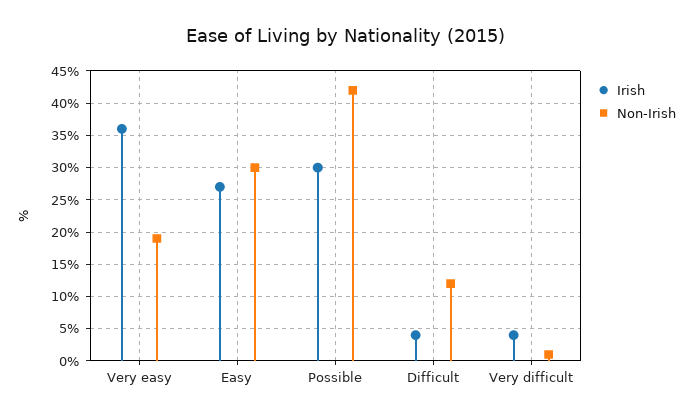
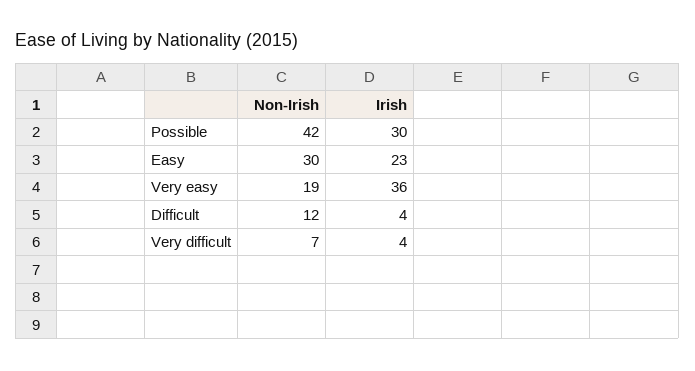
  {
    "Irish": {
      "Very easy": 36,
-     "Easy": 27,
+     "Easy": 23,
      "Possible": 30,
      "Difficult": 4,
      "Very difficult": 4
    },
    "Non-Irish": {
      "Very easy": 19,
      "Easy": 30,
      "Possible": 42,
      "Difficult": 12,
-     "Very difficult": 1
+     "Very difficult": 7
    }
  }

